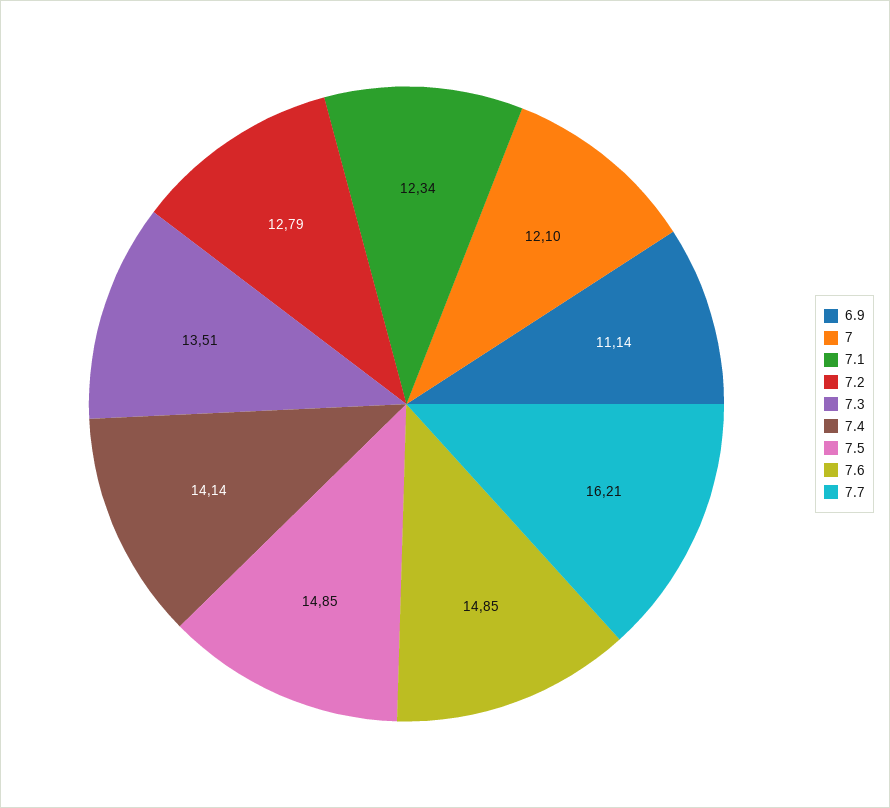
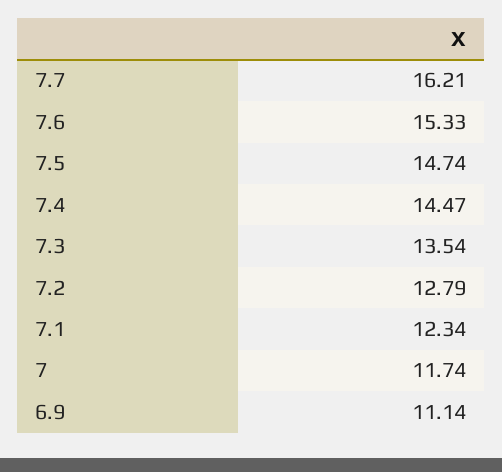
  {
    "6.9": 11.14,
-   "7": 12.1,
+   "7": 11.74,
    "7.1": 12.34,
    "7.2": 12.79,
-   "7.3": 13.51,
+   "7.3": 13.54,
-   "7.4": 14.14,
+   "7.4": 14.47,
-   "7.5": 14.85,
+   "7.5": 14.74,
-   "7.6": 14.85,
+   "7.6": 15.33,
    "7.7": 16.21
  }

